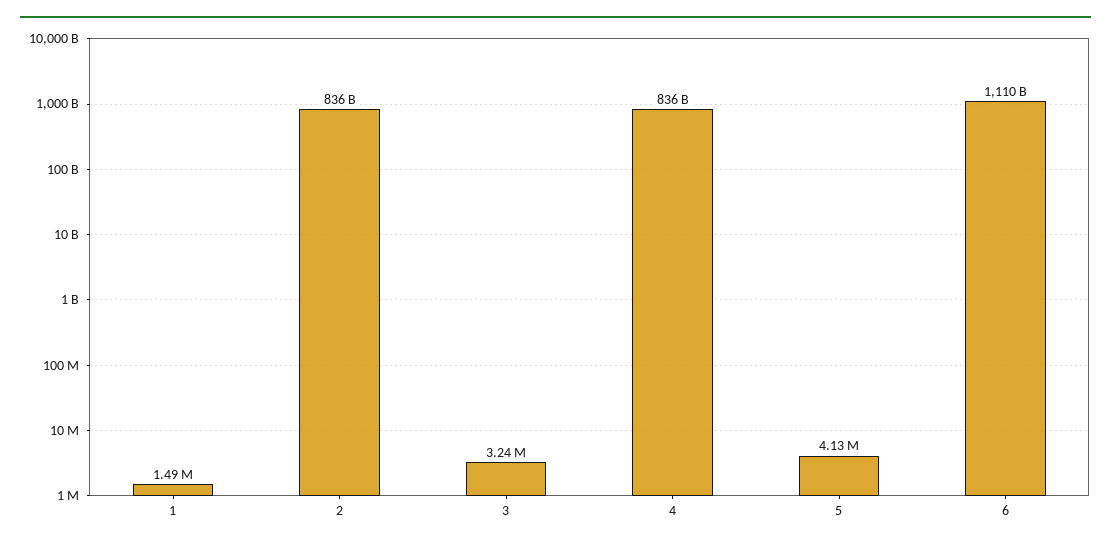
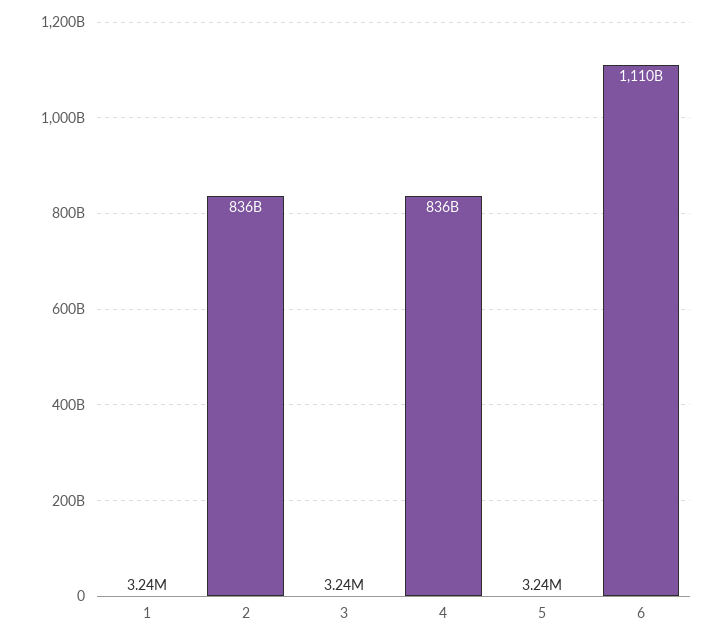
  {
-   "1": 1490000,
+   "1": 3240000,
    "2": 836000000000,
    "3": 3240000,
    "4": 836000000000,
-   "5": 4130000,
+   "5": 3240000,
    "6": 1110000000000
  }

